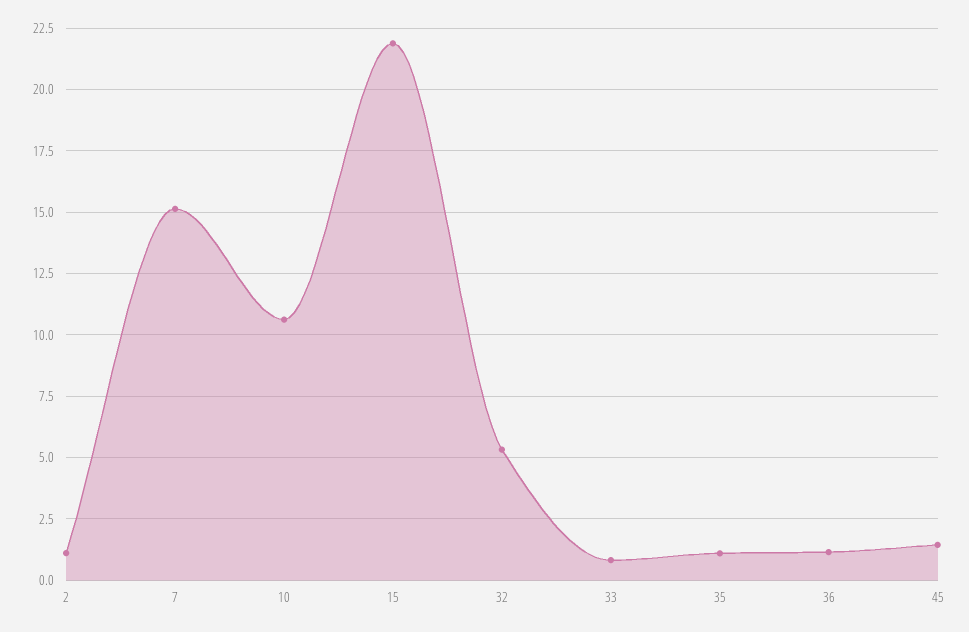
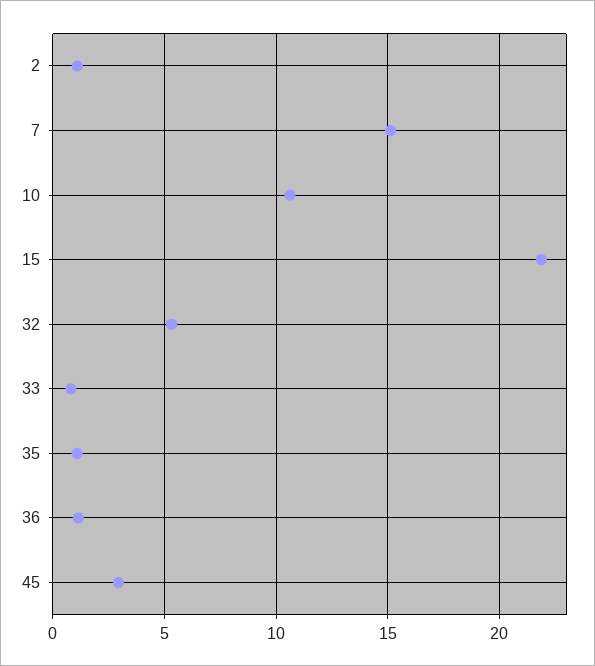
  {
    "2": 1,
    "7": 15.25,
    "10": 10.5,
    "15": 22,
    "32": 5.25,
    "33": 0.75,
    "35": 1,
    "36": 1.25,
-   "45": 1.5
+   "45": 3
  }

